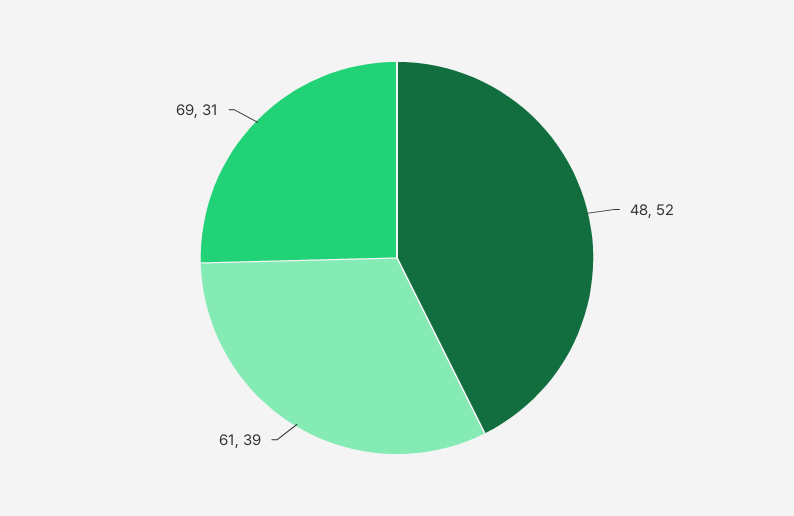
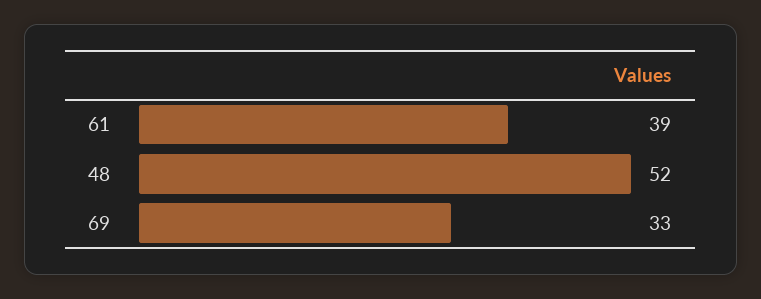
  {
    "48": 52,
    "61": 39,
-   "69": 31
+   "69": 33
  }

